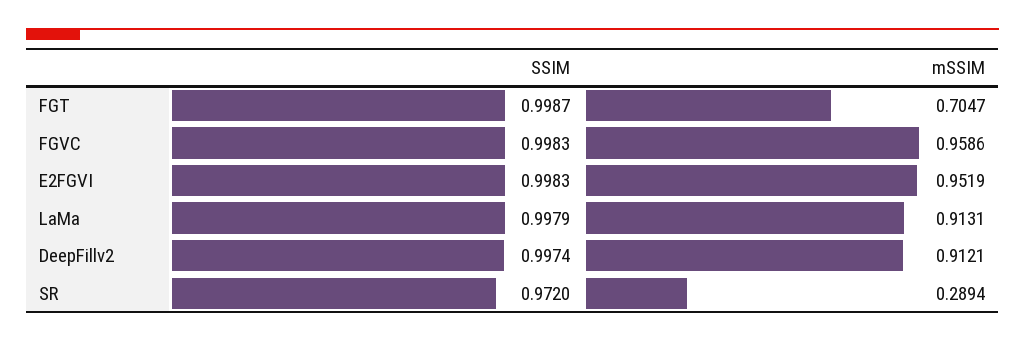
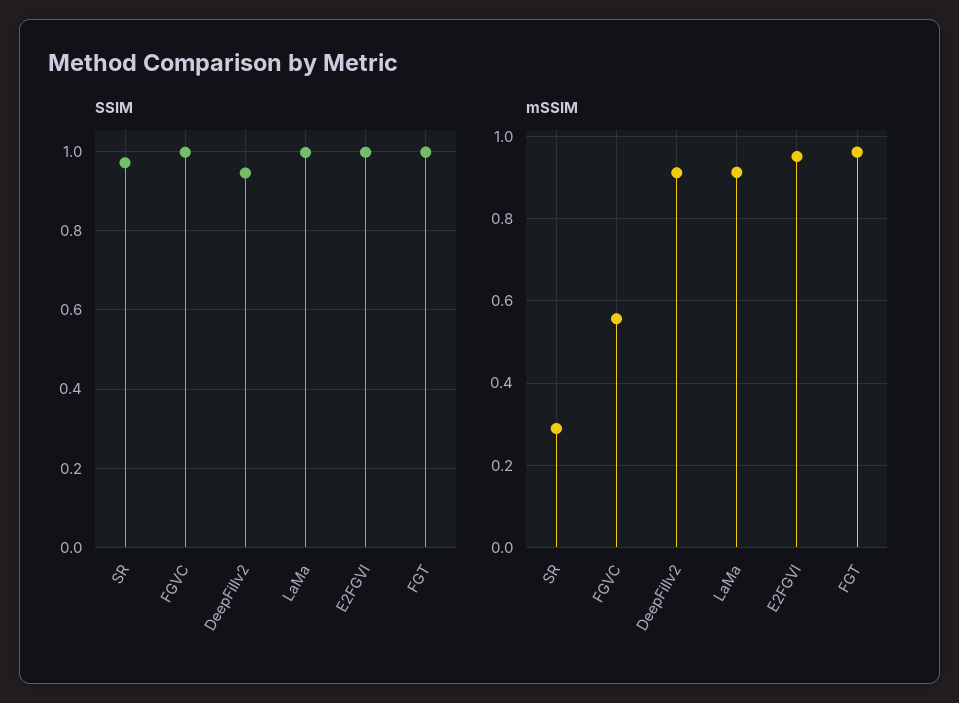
  {
    "SSIM": {
      "FGT": 0.9987,
      "FGVC": 0.9983,
      "E2FGVI": 0.9983,
      "LaMa": 0.9979,
-     "DeepFillv2": 0.9974,
+     "DeepFillv2": 0.94,
      "SR": 0.972
    },
    "mSSIM": {
-     "FGT": 0.7047,
+     "FGT": 0.96,
-     "FGVC": 0.9586,
+     "FGVC": 0.56,
      "E2FGVI": 0.9519,
      "LaMa": 0.9131,
      "DeepFillv2": 0.9121,
      "SR": 0.2894
    }
  }

